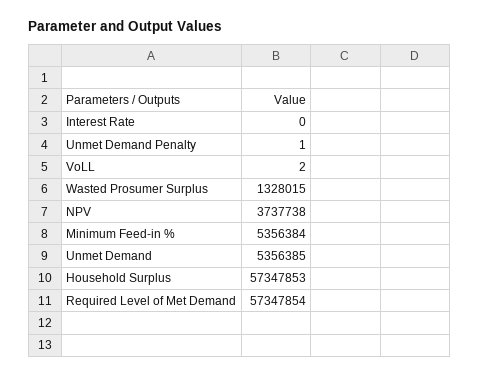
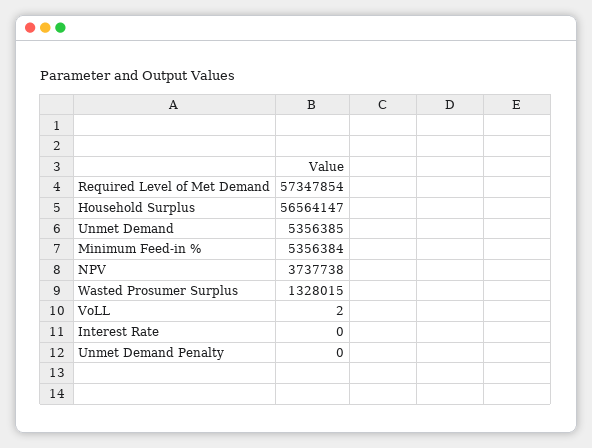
  {
    "Interest Rate": 0,
-   "Unmet Demand Penalty": 1,
+   "Unmet Demand Penalty": 0,
    "VoLL": 2,
    "Wasted Prosumer Surplus": 1328015,
    "NPV": 3737738,
    "Minimum Feed-in %": 5356384,
    "Unmet Demand": 5356385,
-   "Household Surplus": 57347853,
+   "Household Surplus": 56564147,
    "Required Level of Met Demand": 57347854
  }

